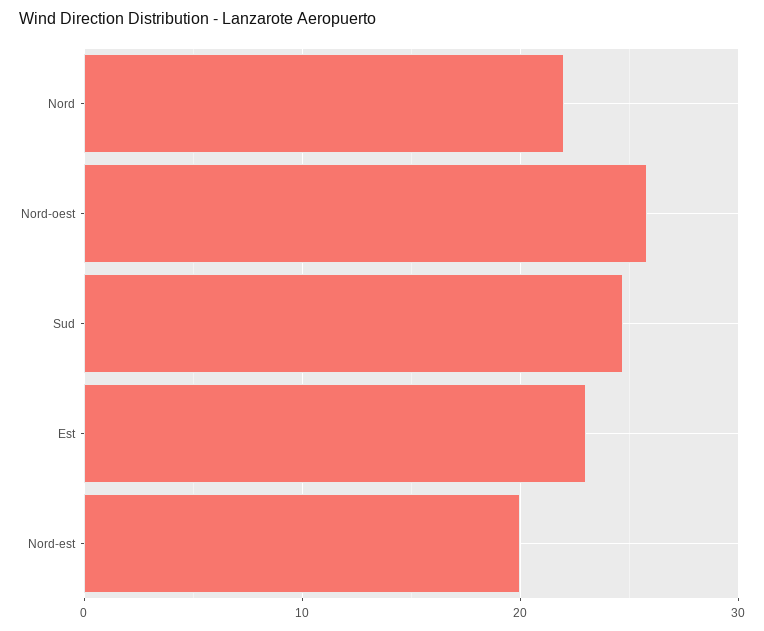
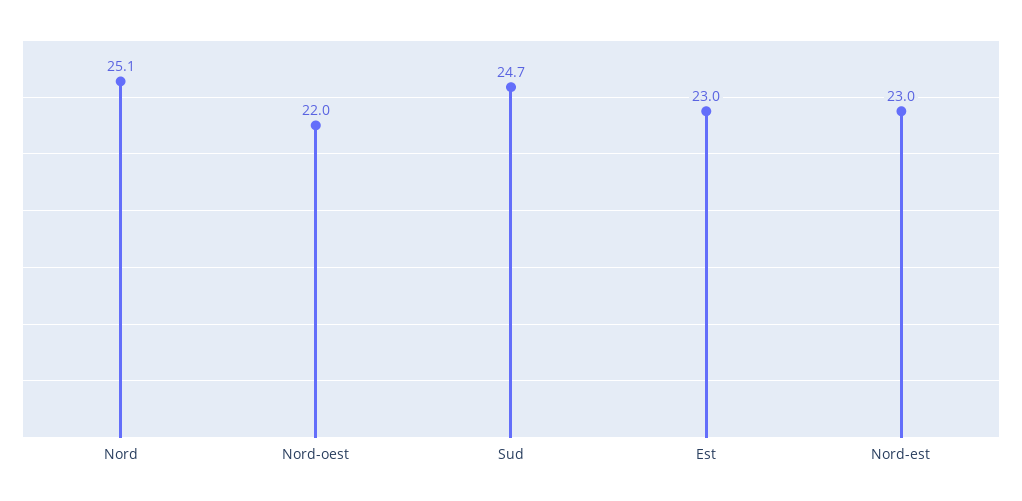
  {
-   "Nord": 22,
+   "Nord": 25.1,
-   "Nord-oest": 26,
+   "Nord-oest": 22,
    "Sud": 24.7,
    "Est": 23,
-   "Nord-est": 20
+   "Nord-est": 23
  }

